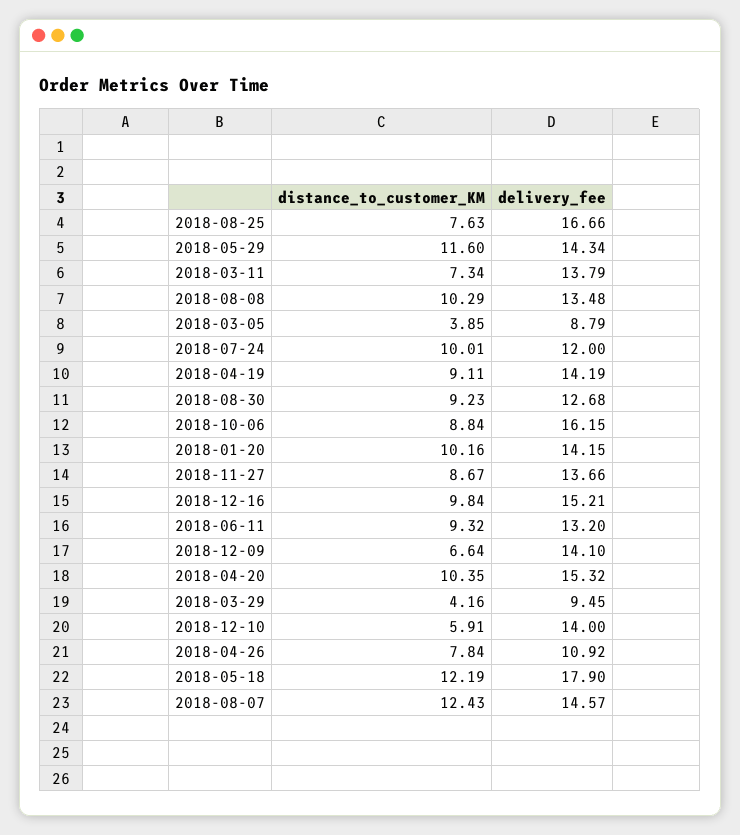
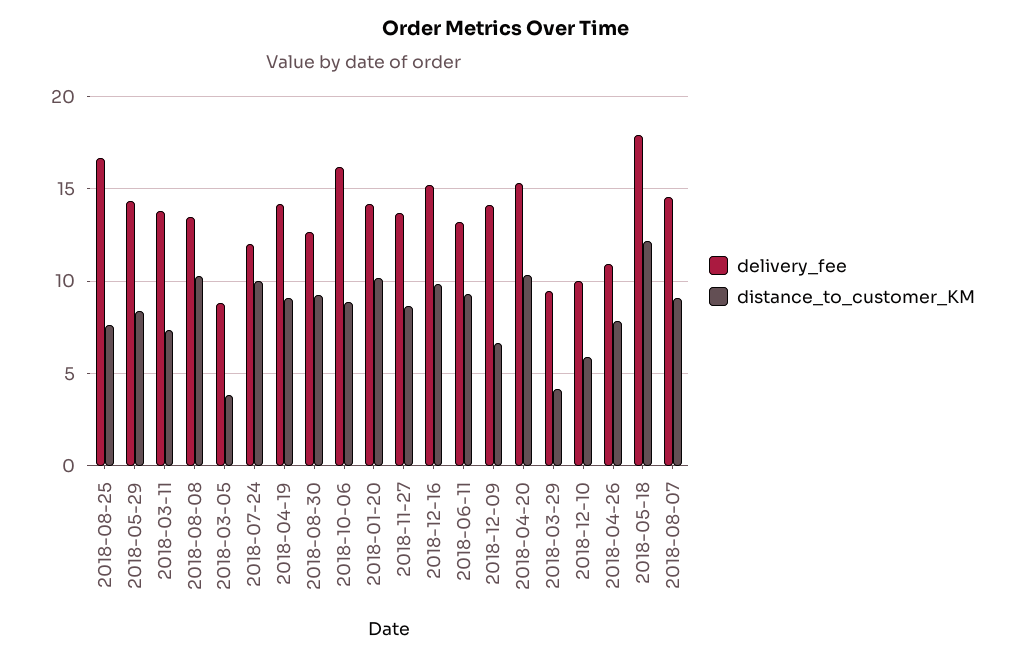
  {
    "distance_to_customer_KM": {
      "2018-08-25": 7.63,
-     "2018-05-29": 11.6,
+     "2018-05-29": 8.5,
      "2018-03-11": 7.34,
      "2018-08-08": 10.29,
      "2018-03-05": 3.85,
      "2018-07-24": 10.01,
      "2018-04-19": 9.11,
      "2018-08-30": 9.23,
      "2018-10-06": 8.84,
      "2018-01-20": 10.16,
      "2018-11-27": 8.67,
      "2018-12-16": 9.84,
      "2018-06-11": 9.32,
      "2018-12-09": 6.64,
      "2018-04-20": 10.35,
      "2018-03-29": 4.16,
      "2018-12-10": 5.91,
      "2018-04-26": 7.84,
      "2018-05-18": 12.19,
-     "2018-08-07": 12.43
+     "2018-08-07": 9
    },
    "delivery_fee": {
      "2018-08-25": 16.66,
      "2018-05-29": 14.34,
      "2018-03-11": 13.79,
      "2018-08-08": 13.48,
      "2018-03-05": 8.79,
      "2018-07-24": 12,
      "2018-04-19": 14.19,
      "2018-08-30": 12.68,
      "2018-10-06": 16.15,
      "2018-01-20": 14.15,
      "2018-11-27": 13.66,
      "2018-12-16": 15.21,
      "2018-06-11": 13.2,
      "2018-12-09": 14.1,
      "2018-04-20": 15.32,
      "2018-03-29": 9.45,
-     "2018-12-10": 14,
+     "2018-12-10": 10,
      "2018-04-26": 10.92,
      "2018-05-18": 17.9,
      "2018-08-07": 14.57
    }
  }

